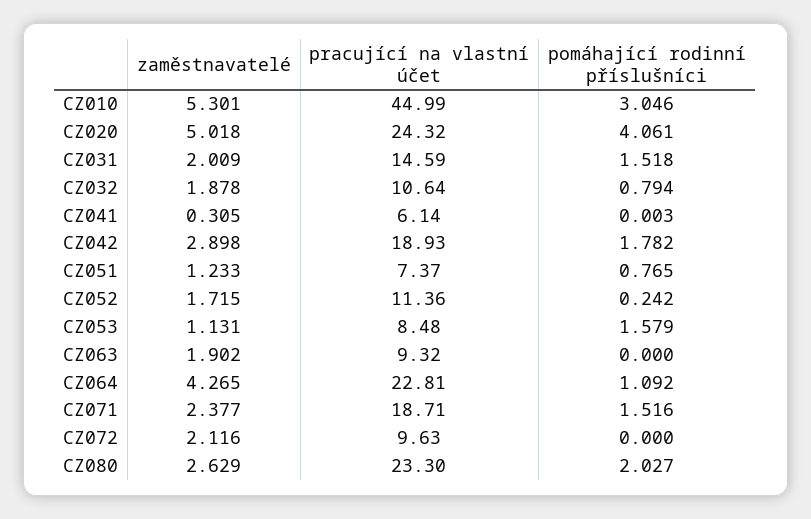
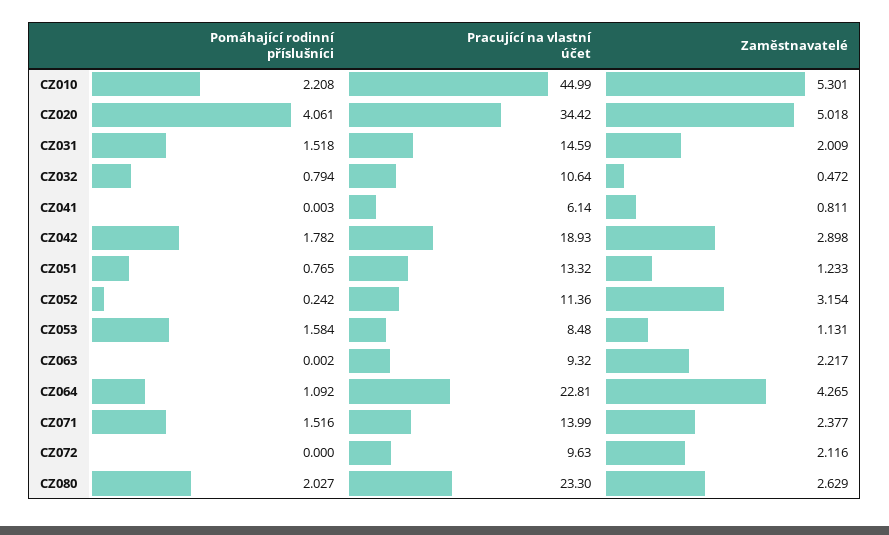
  {
    "zaměstnavatelé": {
      "CZ010": 5.301,
      "CZ020": 5.018,
      "CZ031": 2.009,
-     "CZ032": 1.878,
+     "CZ032": 0.472,
-     "CZ041": 0.305,
+     "CZ041": 0.811,
      "CZ042": 2.898,
      "CZ051": 1.233,
-     "CZ052": 1.715,
+     "CZ052": 3.154,
      "CZ053": 1.131,
-     "CZ063": 1.902,
+     "CZ063": 2.217,
      "CZ064": 4.265,
      "CZ071": 2.377,
      "CZ072": 2.116,
      "CZ080": 2.629
    },
    "pracující na vlastní účet": {
      "CZ010": 44.99,
-     "CZ020": 24.32,
+     "CZ020": 34.42,
      "CZ031": 14.59,
      "CZ032": 10.64,
      "CZ041": 6.14,
      "CZ042": 18.93,
-     "CZ051": 7.37,
+     "CZ051": 13.32,
      "CZ052": 11.36,
      "CZ053": 8.48,
      "CZ063": 9.32,
      "CZ064": 22.81,
-     "CZ071": 18.71,
+     "CZ071": 13.99,
      "CZ072": 9.63,
      "CZ080": 23.3
    },
    "pomáhající rodinní příslušníci": {
-     "CZ010": 3.046,
+     "CZ010": 2.208,
      "CZ020": 4.061,
      "CZ031": 1.518,
      "CZ032": 0.794,
      "CZ041": 0.003,
      "CZ042": 1.782,
      "CZ051": 0.765,
      "CZ052": 0.242,
-     "CZ053": 1.579,
+     "CZ053": 1.584,
-     "CZ063": 0,
+     "CZ063": 0.002,
      "CZ064": 1.092,
      "CZ071": 1.516,
      "CZ072": 0,
      "CZ080": 2.027
    }
  }

